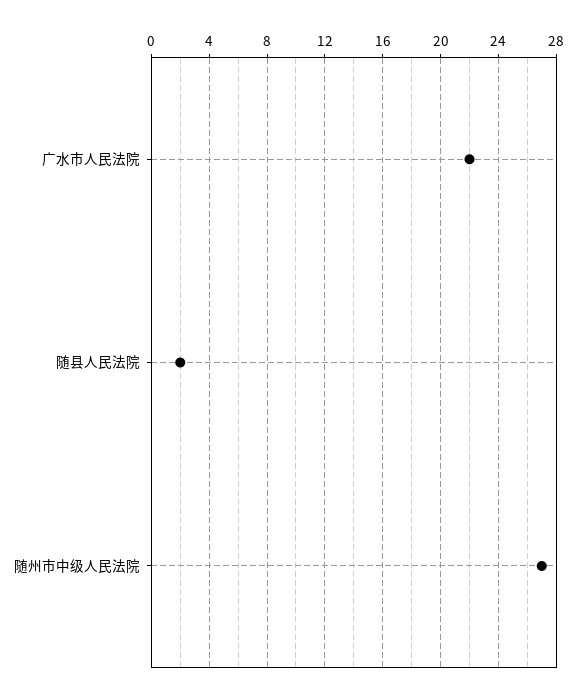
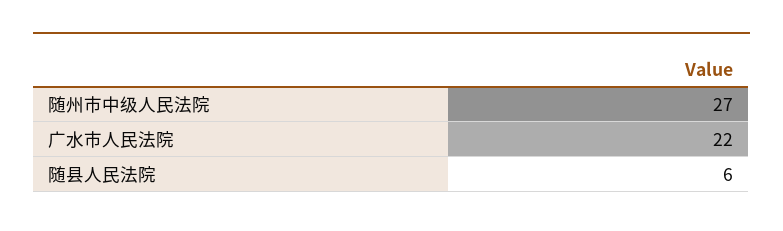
  {
    "广水市人民法院": 22,
-   "随县人民法院": 2,
+   "随县人民法院": 6,
    "随州市中级人民法院": 27
  }

